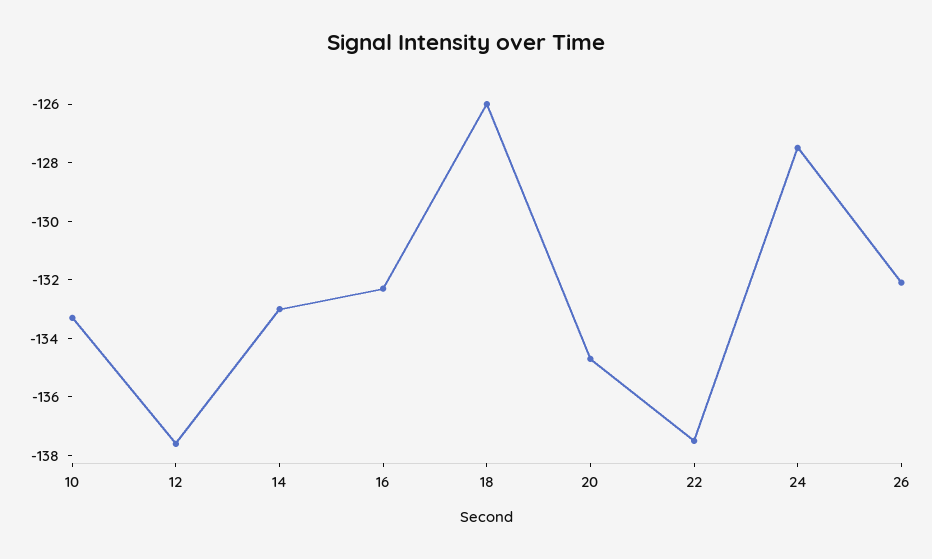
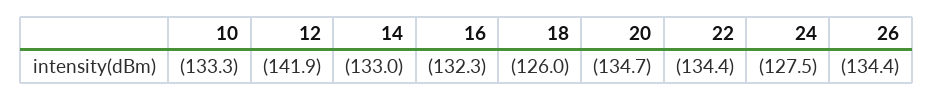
  {
    "10": -133.3,
-   "12": -137.5,
+   "12": -141.9,
    "14": -133,
    "16": -132.3,
    "18": -126,
    "20": -134.7,
-   "22": -137.5,
+   "22": -134.4,
    "24": -127.5,
-   "26": -132
+   "26": -134.4
  }

